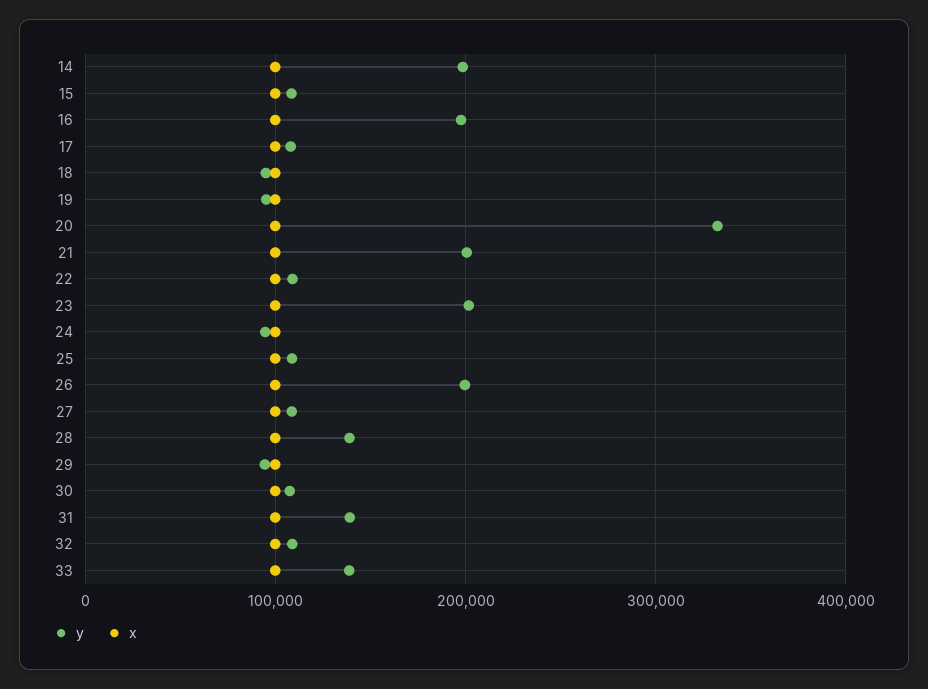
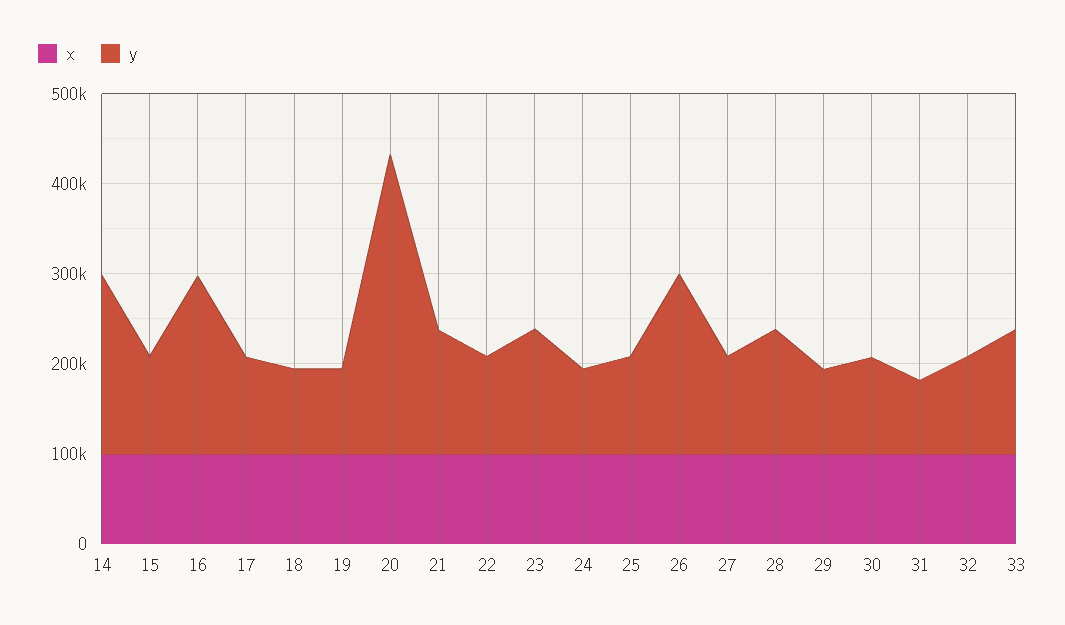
  {
    "y": {
      "14": 200000,
      "15": 110000,
      "16": 200000,
      "17": 110000,
      "18": 90000,
      "19": 90000,
      "20": 330000,
-     "21": 200000,
+     "21": 140000,
      "22": 110000,
-     "23": 200000,
+     "23": 140000,
      "24": 90000,
      "25": 110000,
      "26": 200000,
      "27": 110000,
      "28": 140000,
      "29": 90000,
      "30": 110000,
-     "31": 140000,
+     "31": 80000,
      "32": 110000,
      "33": 140000
    },
    "x": {
      "14": 100000,
      "15": 100000,
      "16": 100000,
      "17": 100000,
      "18": 100000,
      "19": 100000,
      "20": 100000,
      "21": 100000,
      "22": 100000,
      "23": 100000,
      "24": 100000,
      "25": 100000,
      "26": 100000,
      "27": 100000,
      "28": 100000,
      "29": 100000,
      "30": 100000,
      "31": 100000,
      "32": 100000,
      "33": 100000
    }
  }

